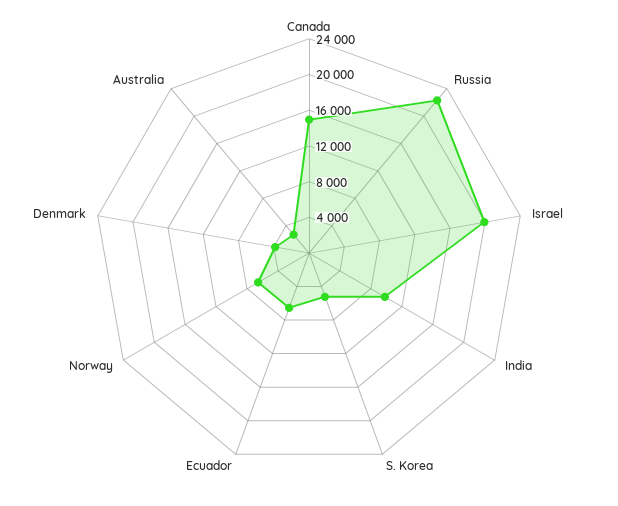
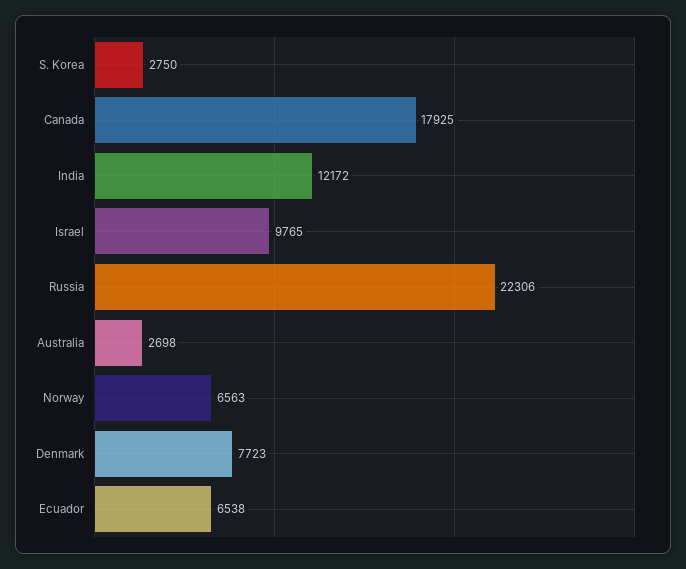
  {
-   "Canada": 15000,
+   "Canada": 17925,
    "Russia": 22306,
-   "Israel": 20000,
+   "Israel": 9765,
-   "India": 10000,
+   "India": 12172,
-   "S. Korea": 5000,
+   "S. Korea": 2750,
    "Ecuador": 6538,
    "Norway": 6563,
-   "Denmark": 4000,
+   "Denmark": 7723,
    "Australia": 2698
  }

